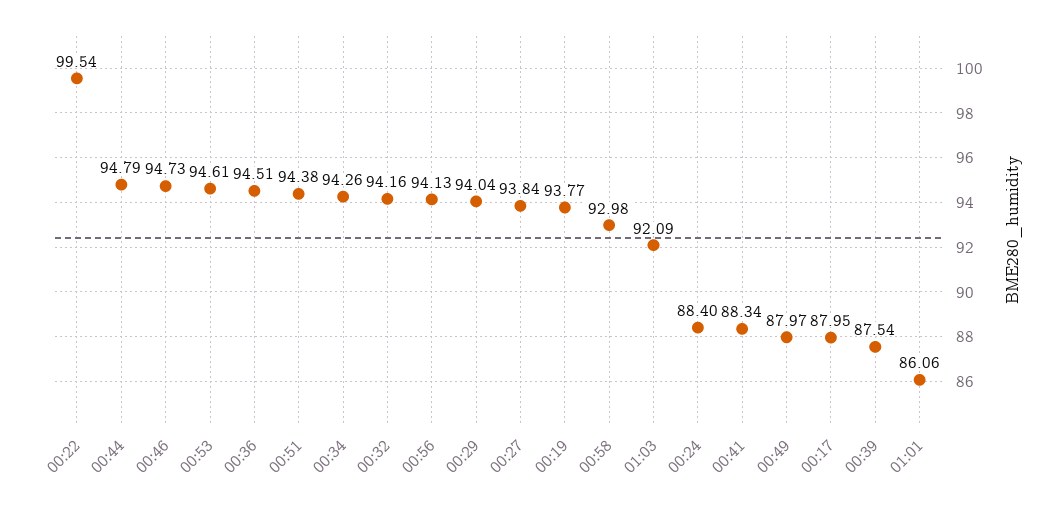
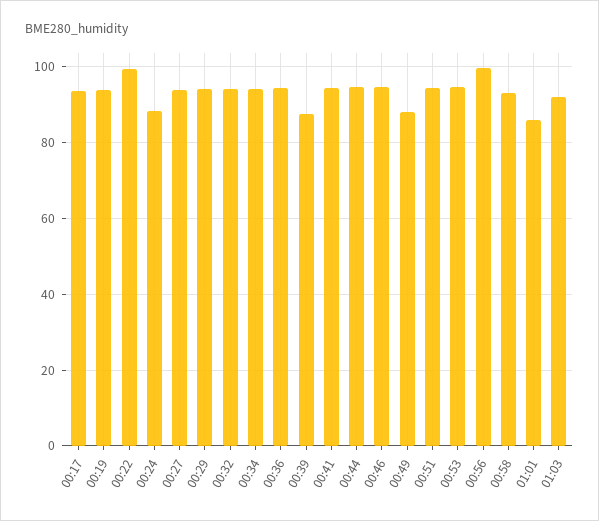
  {
    "00:22": 99.54,
    "00:44": 94.79,
    "00:46": 94.73,
    "00:53": 94.61,
    "00:36": 94.51,
    "00:51": 94.38,
    "00:34": 94.26,
    "00:32": 94.16,
-   "00:56": 94.13,
+   "00:56": 100,
    "00:29": 94.04,
    "00:27": 93.84,
    "00:19": 93.77,
    "00:58": 92.98,
    "01:03": 92.09,
    "00:24": 88.4,
-   "00:41": 88.34,
+   "00:41": 94,
    "00:49": 87.97,
-   "00:17": 87.95,
+   "00:17": 94,
    "00:39": 87.54,
    "01:01": 86.06
  }

